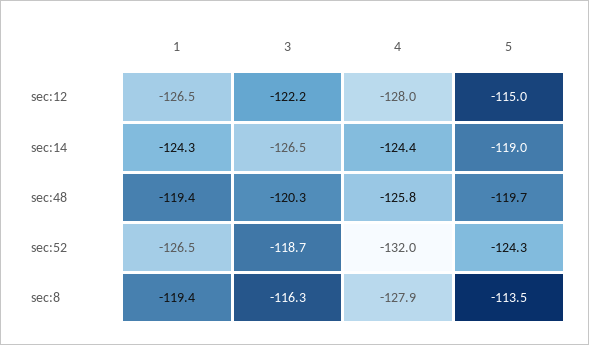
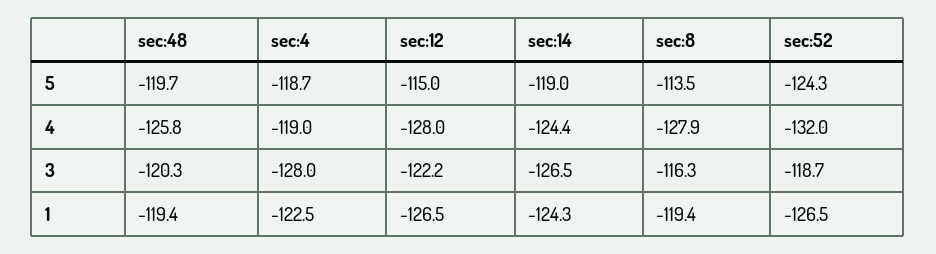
  {
    "1": {
      "sec:12": -126.5,
      "sec:14": -124.3,
      "sec:48": -119.4,
      "sec:52": -126.5,
-     "sec:8": -119.4
+     "sec:8": -119.4,
+     "sec:4": -122.5
    },
    "3": {
      "sec:12": -122.2,
      "sec:14": -126.5,
      "sec:48": -120.3,
      "sec:52": -118.7,
-     "sec:8": -116.3
+     "sec:8": -116.3,
+     "sec:4": -128
    },
    "4": {
      "sec:12": -128,
      "sec:14": -124.4,
      "sec:48": -125.8,
      "sec:52": -132,
-     "sec:8": -127.9
+     "sec:8": -127.9,
+     "sec:4": -119
    },
    "5": {
      "sec:12": -115,
      "sec:14": -119,
      "sec:48": -119.7,
      "sec:52": -124.3,
-     "sec:8": -113.5
+     "sec:8": -113.5,
+     "sec:4": -118.7
    }
  }

